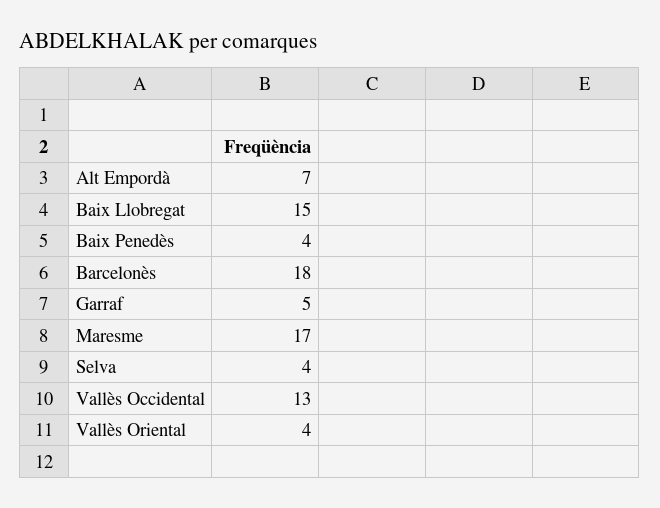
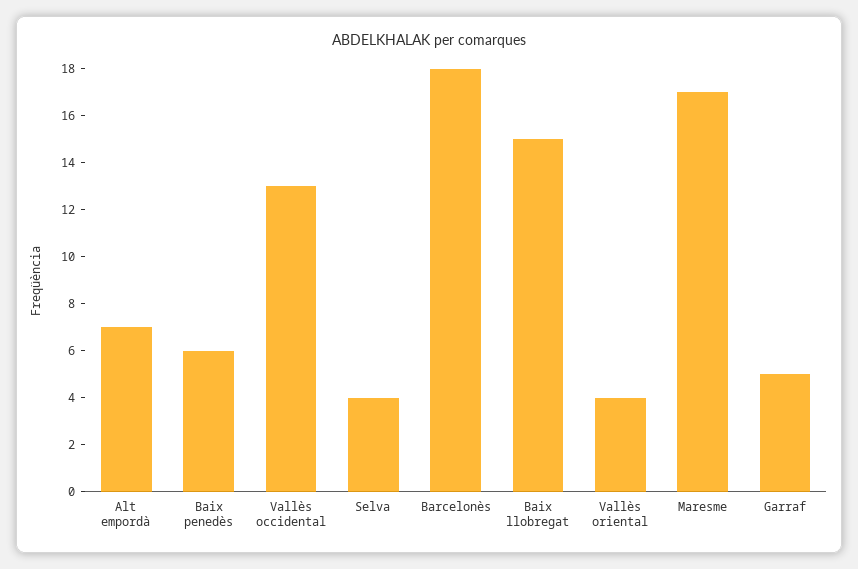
  {
    "Alt Empordà": 7,
    "Baix Llobregat": 15,
-   "Baix Penedès": 4,
+   "Baix Penedès": 6,
    "Barcelonès": 18,
    "Garraf": 5,
    "Maresme": 17,
    "Selva": 4,
    "Vallès Occidental": 13,
    "Vallès Oriental": 4
  }

